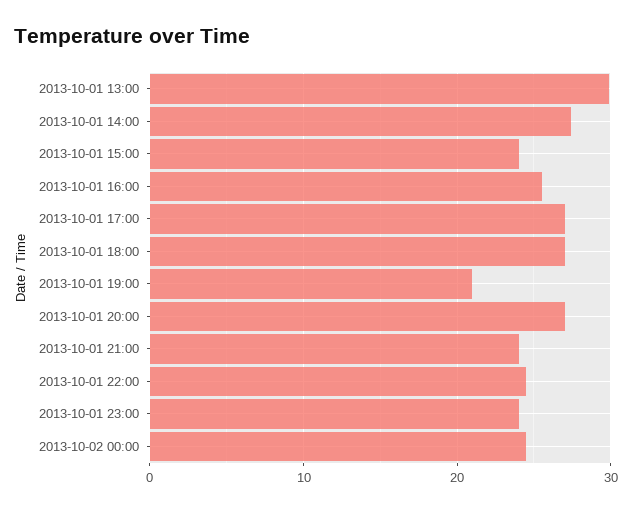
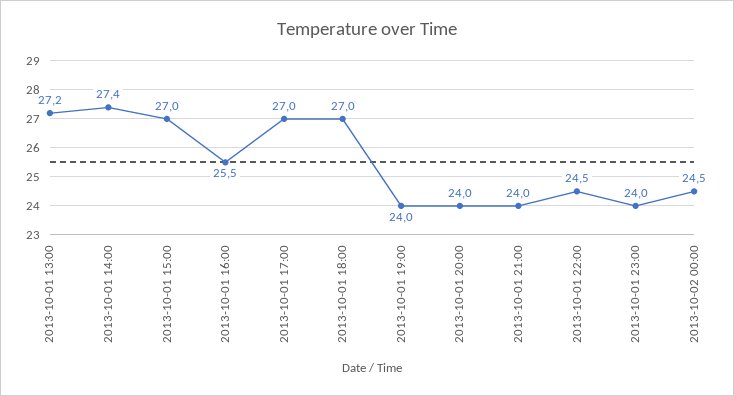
  {
-   "2013-10-01 13:00": 30,
+   "2013-10-01 13:00": 27.2,
    "2013-10-01 14:00": 27.4,
-   "2013-10-01 15:00": 24,
+   "2013-10-01 15:00": 27,
    "2013-10-01 16:00": 25.5,
    "2013-10-01 17:00": 27,
    "2013-10-01 18:00": 27,
-   "2013-10-01 19:00": 21,
+   "2013-10-01 19:00": 24,
-   "2013-10-01 20:00": 27,
+   "2013-10-01 20:00": 24,
    "2013-10-01 21:00": 24,
    "2013-10-01 22:00": 24.5,
    "2013-10-01 23:00": 24,
    "2013-10-02 00:00": 24.5
  }

